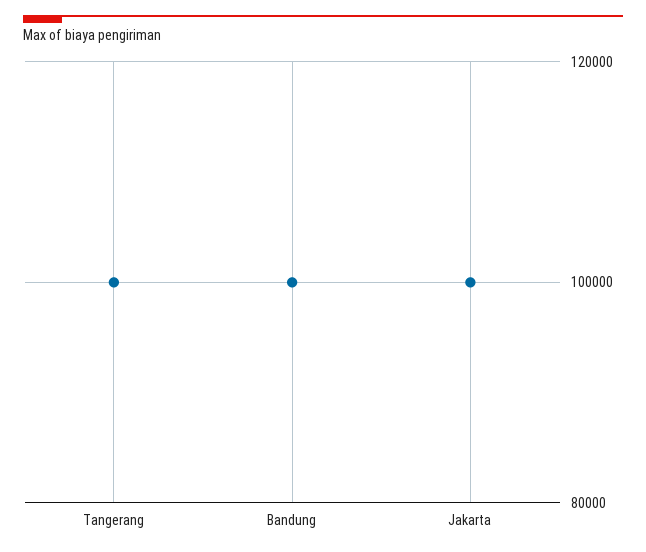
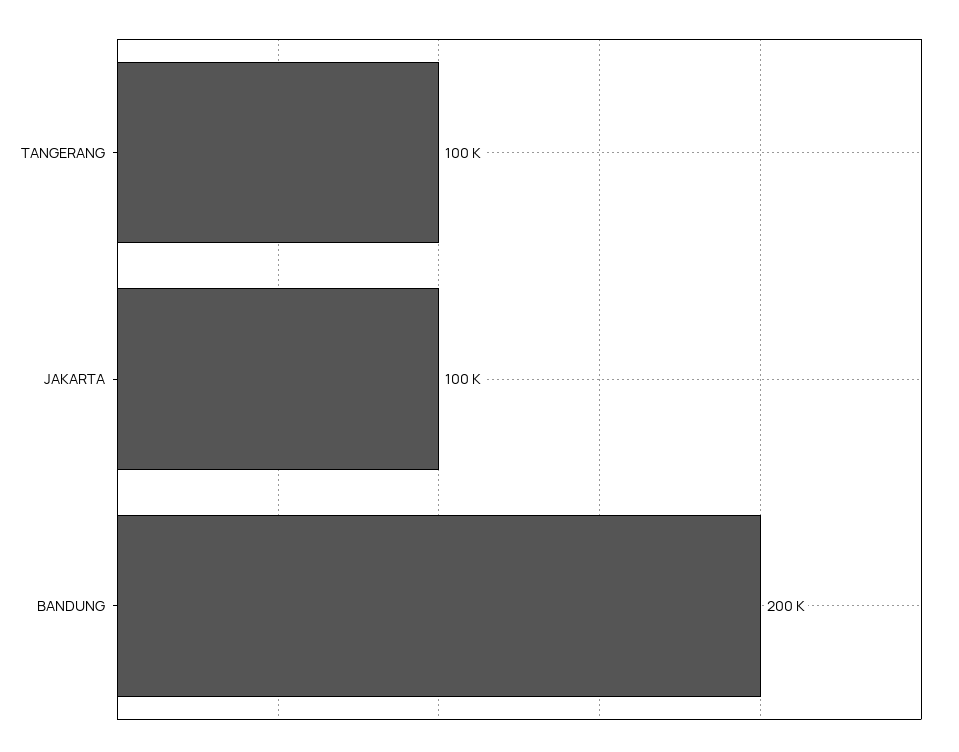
  {
    "Tangerang": 100000,
-   "Bandung": 100000,
+   "Bandung": 200000,
    "Jakarta": 100000
  }

